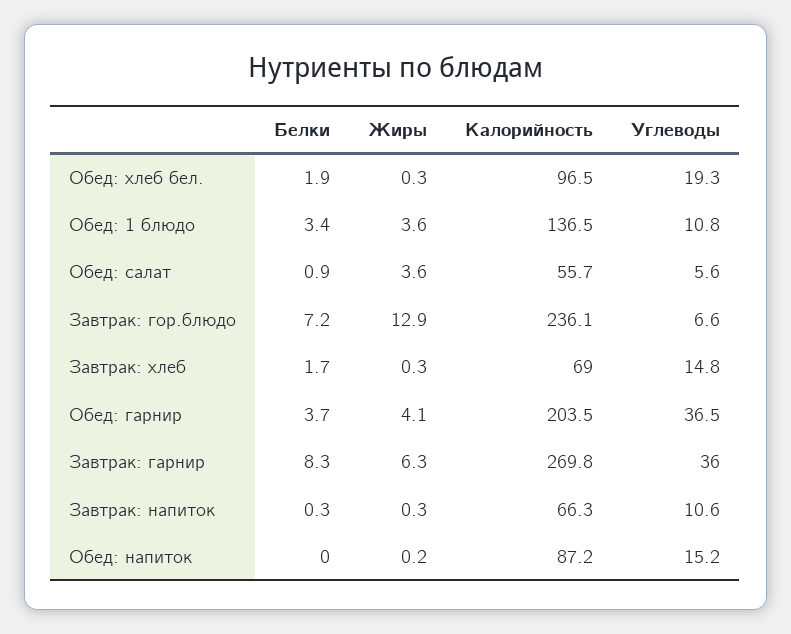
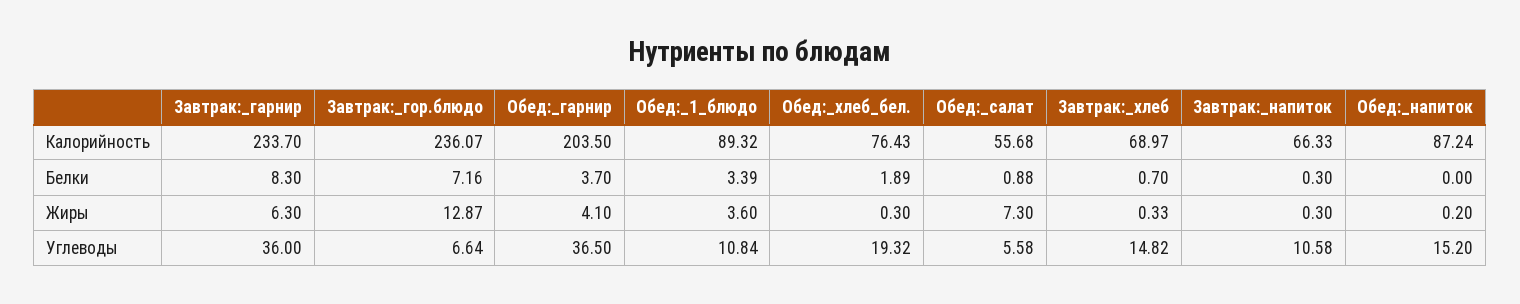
  {
    "Белки": {
      "Обед: хлеб бел.": 1.89,
      "Обед: 1 блюдо": 3.39,
      "Обед: салат": 0.88,
      "Завтрак: гор.блюдо": 7.16,
-     "Завтрак: хлеб": 1.7,
+     "Завтрак: хлеб": 0.7,
      "Обед: гарнир": 3.7,
      "Завтрак: гарнир": 8.3,
      "Завтрак: напиток": 0.3,
      "Обед: напиток": 0
    },
    "Жиры": {
      "Обед: хлеб бел.": 0.3,
      "Обед: 1 блюдо": 3.6,
-     "Обед: салат": 3.6,
+     "Обед: салат": 7.3,
      "Завтрак: гор.блюдо": 12.87,
      "Завтрак: хлеб": 0.33,
      "Обед: гарнир": 4.1,
      "Завтрак: гарнир": 6.3,
      "Завтрак: напиток": 0.3,
      "Обед: напиток": 0.2
    },
    "Калорийность": {
-     "Обед: хлеб бел.": 96.5,
+     "Обед: хлеб бел.": 76.43,
-     "Обед: 1 блюдо": 136.5,
+     "Обед: 1 блюдо": 89.32,
      "Обед: салат": 55.68,
      "Завтрак: гор.блюдо": 236.07,
      "Завтрак: хлеб": 68.97,
      "Обед: гарнир": 203.5,
-     "Завтрак: гарнир": 269.8,
+     "Завтрак: гарнир": 233.7,
      "Завтрак: напиток": 66.33,
      "Обед: напиток": 87.24
    },
    "Углеводы": {
      "Обед: хлеб бел.": 19.32,
      "Обед: 1 блюдо": 10.84,
      "Обед: салат": 5.58,
      "Завтрак: гор.блюдо": 6.64,
      "Завтрак: хлеб": 14.82,
      "Обед: гарнир": 36.5,
      "Завтрак: гарнир": 36,
      "Завтрак: напиток": 10.58,
      "Обед: напиток": 15.2
    }
  }

